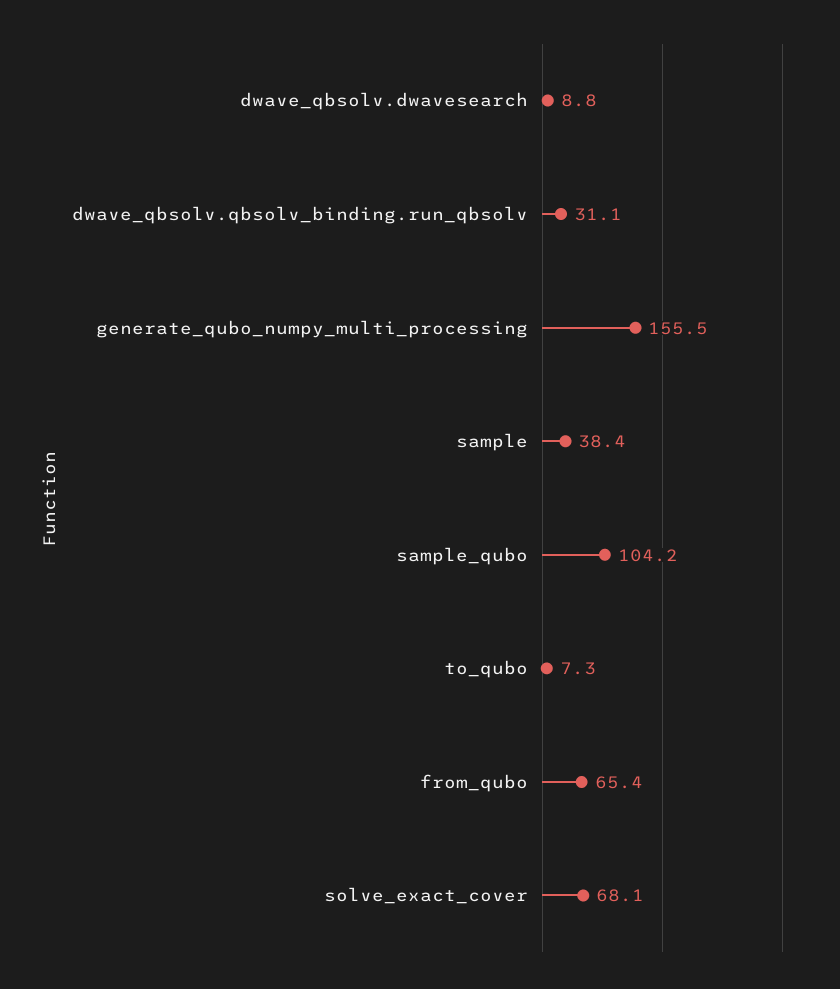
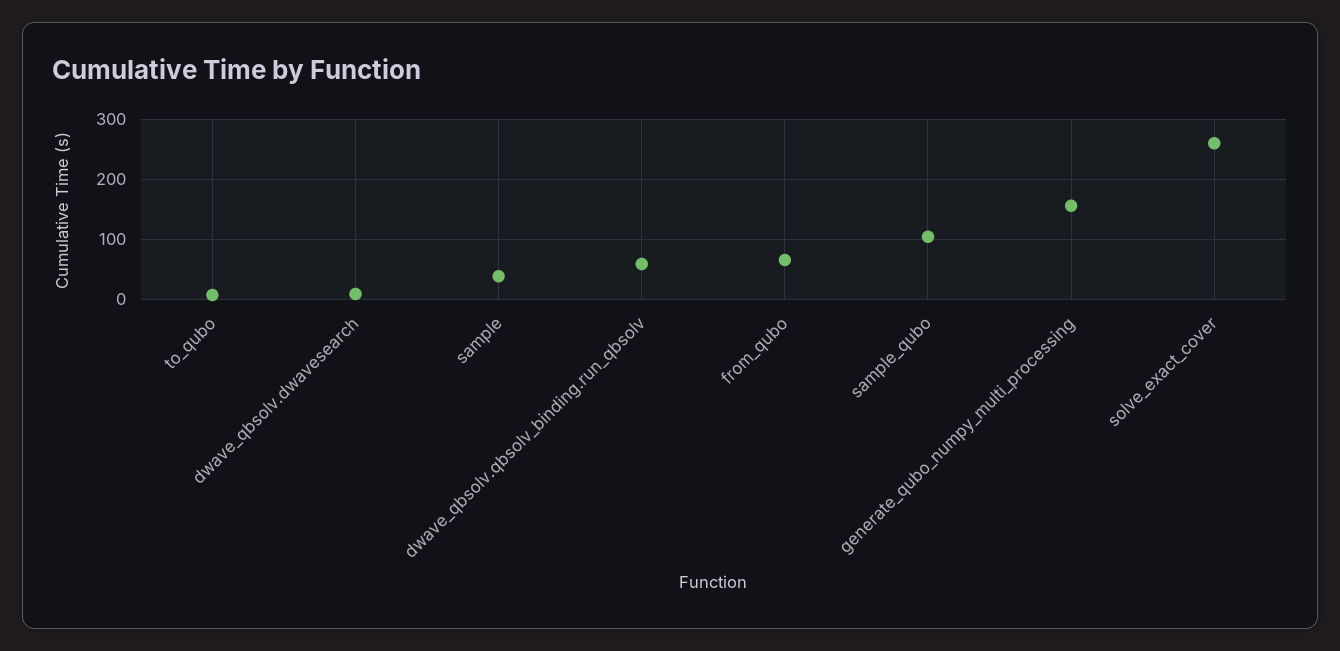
  {
    "dwave_qbsolv.dwavesearch": 8.8,
-   "dwave_qbsolv.qbsolv_binding.run_qbsolv": 31.1,
+   "dwave_qbsolv.qbsolv_binding.run_qbsolv": 60,
    "generate_qubo_numpy_multi_processing": 155.5,
    "sample": 38.4,
    "sample_qubo": 104.2,
    "to_qubo": 7.3,
    "from_qubo": 65.4,
-   "solve_exact_cover": 68.1
+   "solve_exact_cover": 260
  }

